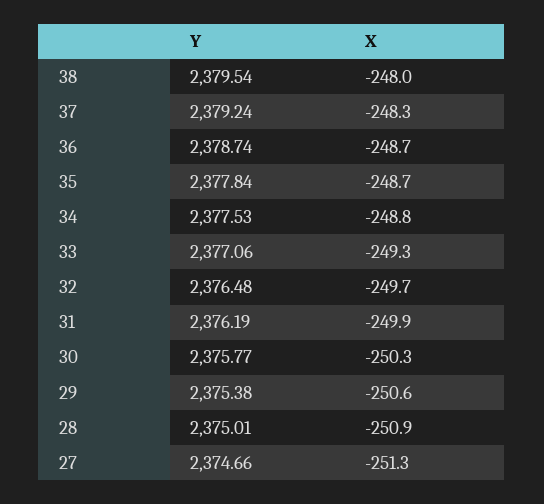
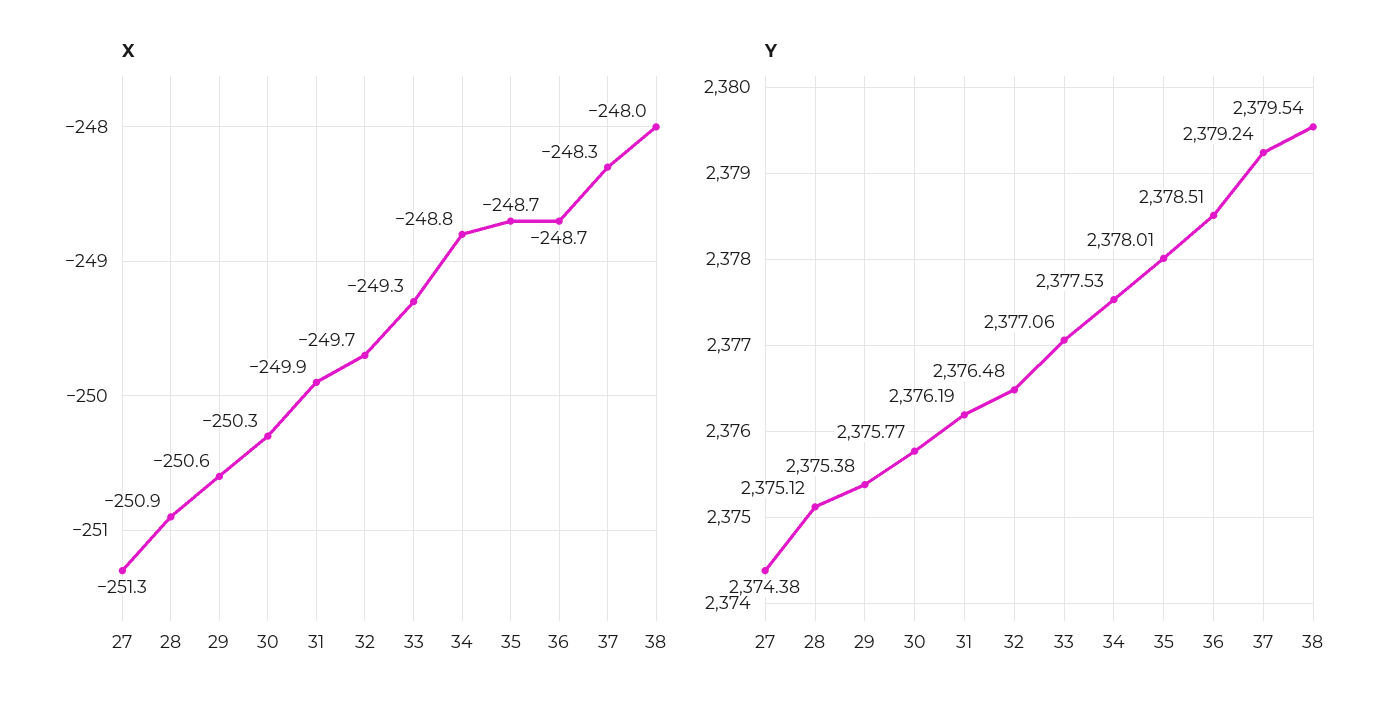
  {
    "Y": {
      "38": 2379.54,
      "37": 2379.24,
-     "36": 2378.74,
+     "36": 2378.51,
-     "35": 2377.84,
+     "35": 2378.01,
      "34": 2377.53,
      "33": 2377.06,
      "32": 2376.48,
      "31": 2376.19,
      "30": 2375.77,
      "29": 2375.38,
-     "28": 2375.01,
+     "28": 2375.12,
-     "27": 2374.66
+     "27": 2374.38
    },
    "X": {
      "38": -248,
      "37": -248.3,
      "36": -248.7,
      "35": -248.7,
      "34": -248.8,
      "33": -249.3,
      "32": -249.7,
      "31": -249.9,
      "30": -250.3,
      "29": -250.6,
      "28": -250.9,
      "27": -251.3
    }
  }

